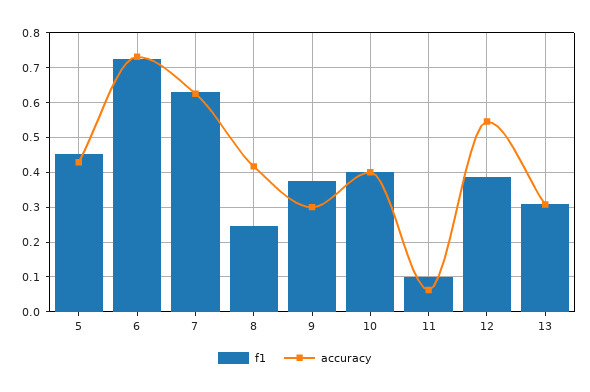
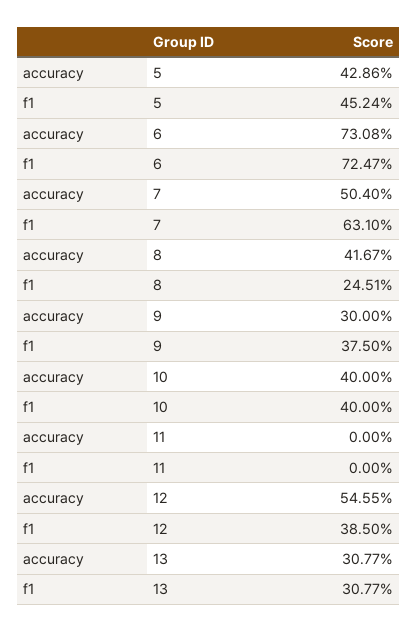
  {
    "f1": {
      "5": 0.4524,
      "6": 0.7247,
      "7": 0.631,
      "8": 0.2451,
      "9": 0.375,
      "10": 0.4,
-     "11": 0.1,
+     "11": 0,
      "12": 0.385,
      "13": 0.3077
    },
    "accuracy": {
      "5": 0.4286,
      "6": 0.7308,
-     "7": 0.62,
+     "7": 0.504,
      "8": 0.4167,
      "9": 0.3,
      "10": 0.4,
-     "11": 0.06,
+     "11": 0,
      "12": 0.5455,
      "13": 0.3077
    }
  }

